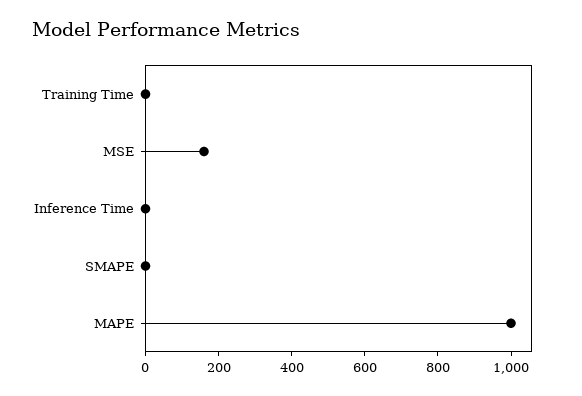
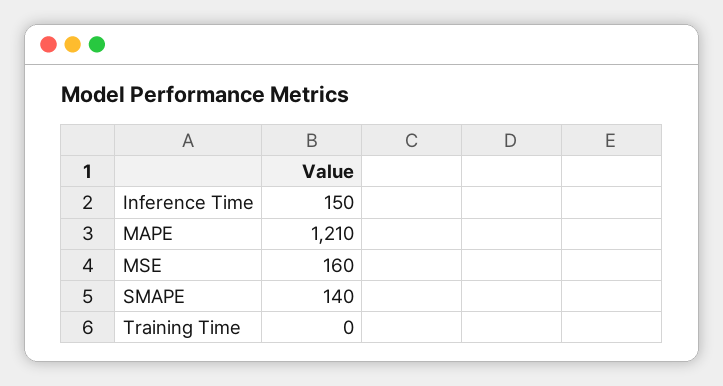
  {
    "Training Time": 0,
    "MSE": 160,
-   "Inference Time": 0,
+   "Inference Time": 150,
-   "SMAPE": 0,
+   "SMAPE": 140,
-   "MAPE": 1000
+   "MAPE": 1210
  }

